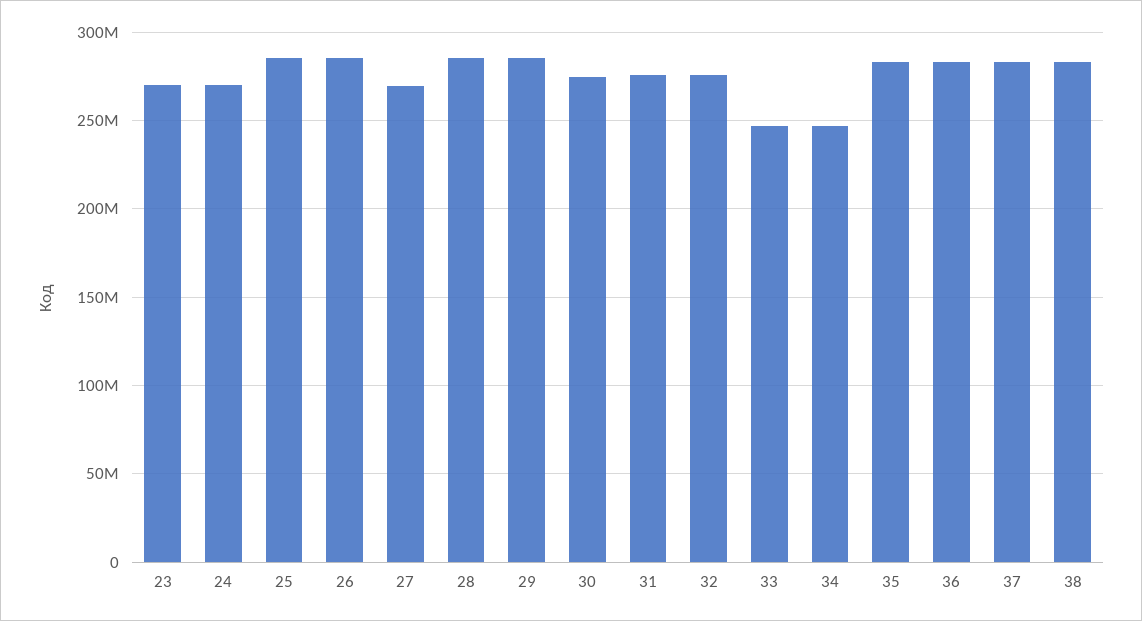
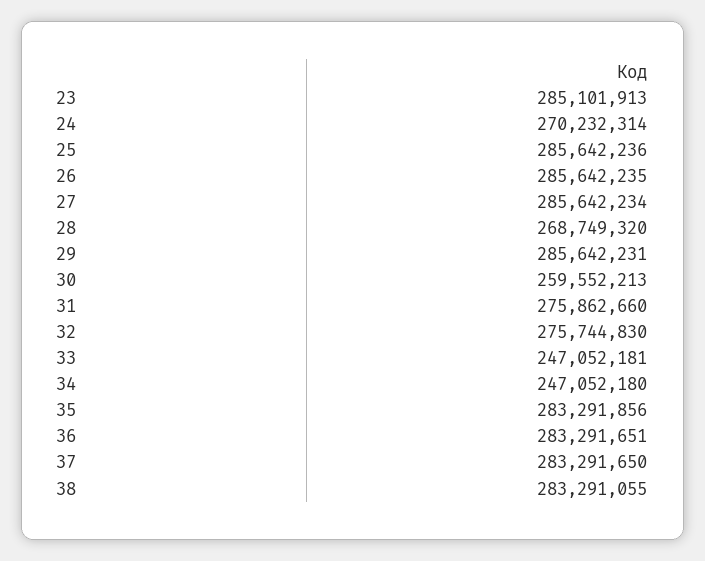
  {
-   "23": 270000000,
+   "23": 285101913,
    "24": 270232314,
    "25": 285642236,
    "26": 285642235,
-   "27": 270000000,
+   "27": 285642234,
-   "28": 285000000,
+   "28": 268749320,
    "29": 285642231,
-   "30": 275000000,
+   "30": 259552213,
    "31": 275862660,
    "32": 275744830,
    "33": 247052181,
    "34": 247052180,
    "35": 283291856,
    "36": 283291651,
    "37": 283291650,
    "38": 283291055
  }

